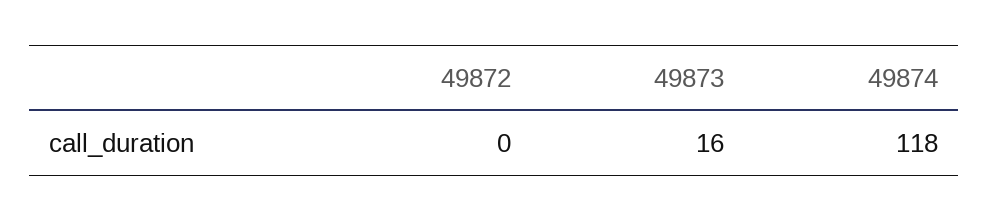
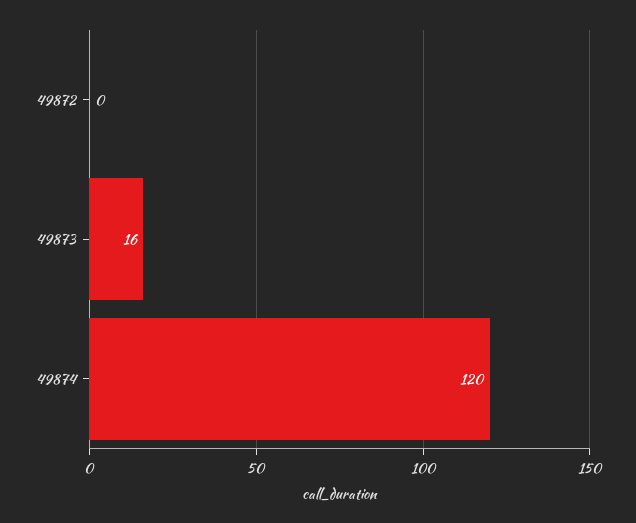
  {
    "49872": 0,
    "49873": 16,
-   "49874": 118
+   "49874": 120
  }

